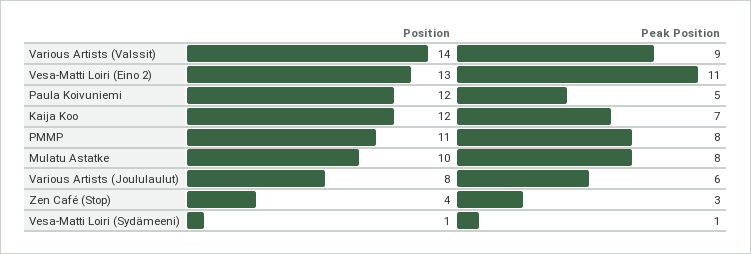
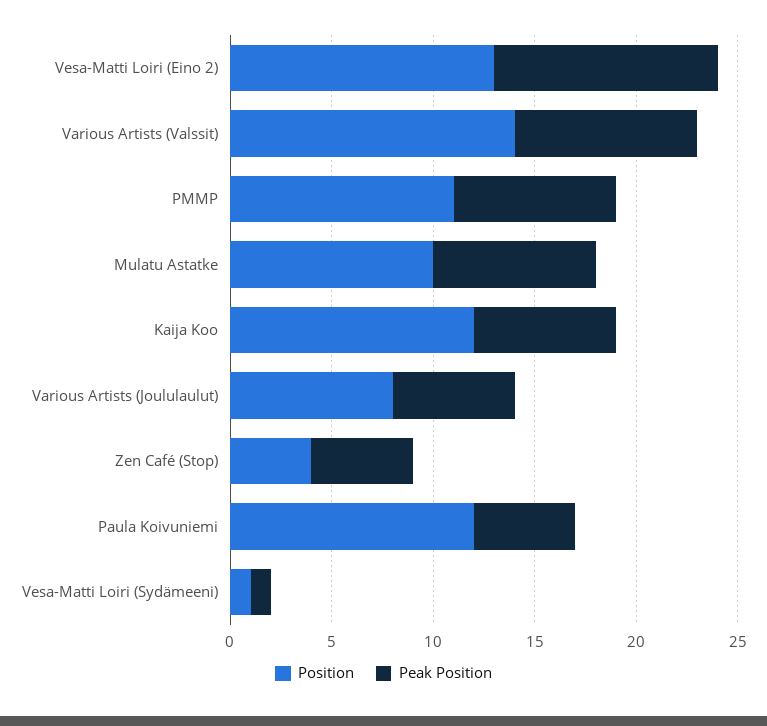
  {
    "Position": {
      "Various Artists (Valssit)": 14,
      "Vesa-Matti Loiri (Eino 2)": 13,
      "Paula Koivuniemi": 12,
      "Kaija Koo": 12,
      "PMMP": 11,
      "Mulatu Astatke": 10,
      "Various Artists (Joululaulut)": 8,
      "Zen Café (Stop)": 4,
      "Vesa-Matti Loiri (Sydämeeni)": 1
    },
    "Peak Position": {
      "Various Artists (Valssit)": 9,
      "Vesa-Matti Loiri (Eino 2)": 11,
      "Paula Koivuniemi": 5,
      "Kaija Koo": 7,
      "PMMP": 8,
      "Mulatu Astatke": 8,
      "Various Artists (Joululaulut)": 6,
-     "Zen Café (Stop)": 3,
+     "Zen Café (Stop)": 5,
      "Vesa-Matti Loiri (Sydämeeni)": 1
    }
  }

